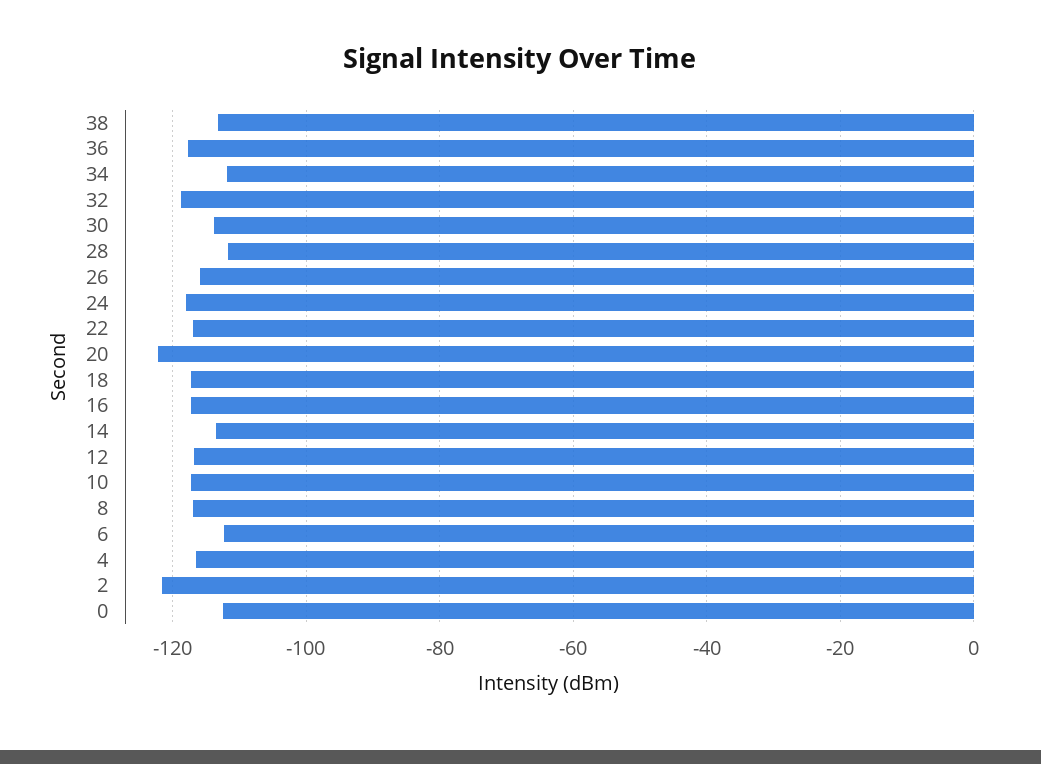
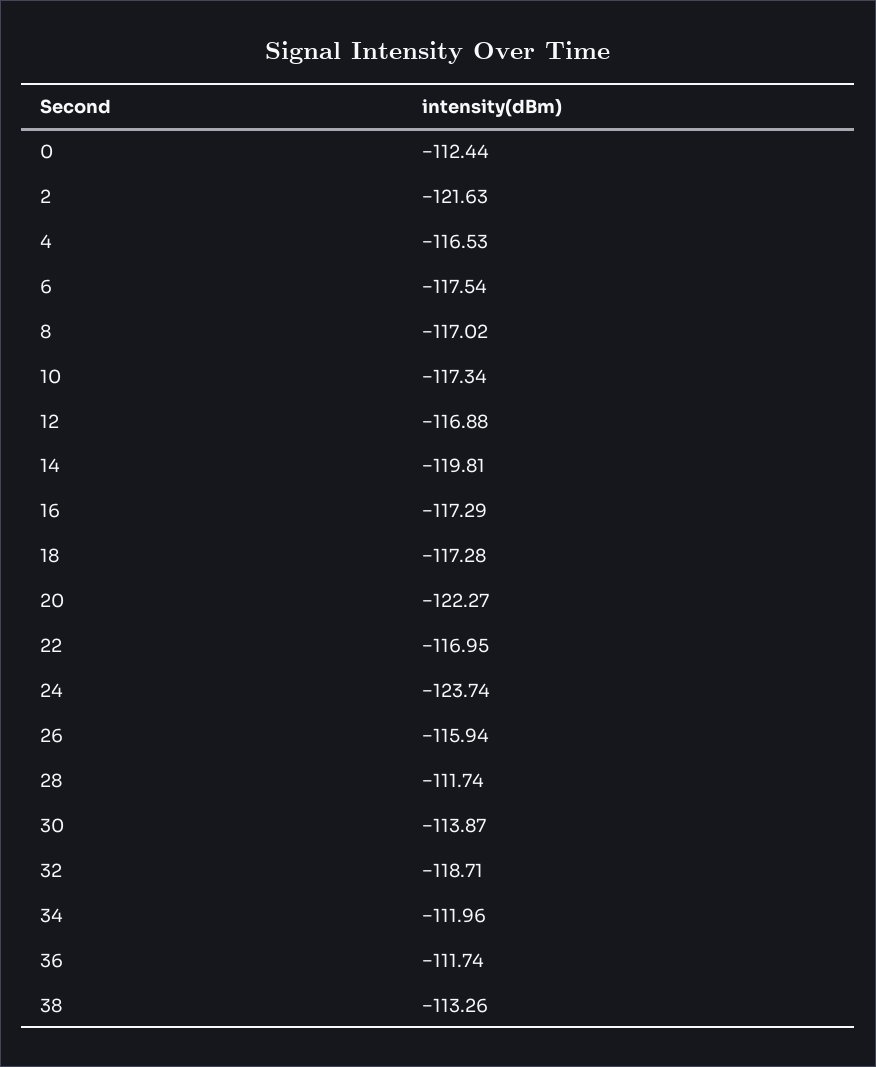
  {
    "38": -113.26,
-   "36": -118,
+   "36": -111.74,
    "34": -111.96,
    "32": -118.71,
    "30": -113.87,
    "28": -111.74,
    "26": -115.94,
-   "24": -118,
+   "24": -123.74,
    "22": -116.95,
    "20": -122.27,
    "18": -117.28,
    "16": -117.29,
-   "14": -114,
+   "14": -119.81,
    "12": -116.88,
    "10": -117.34,
    "8": -117.02,
-   "6": -112,
+   "6": -117.54,
    "4": -116.53,
    "2": -121.63,
    "0": -112.44
  }

